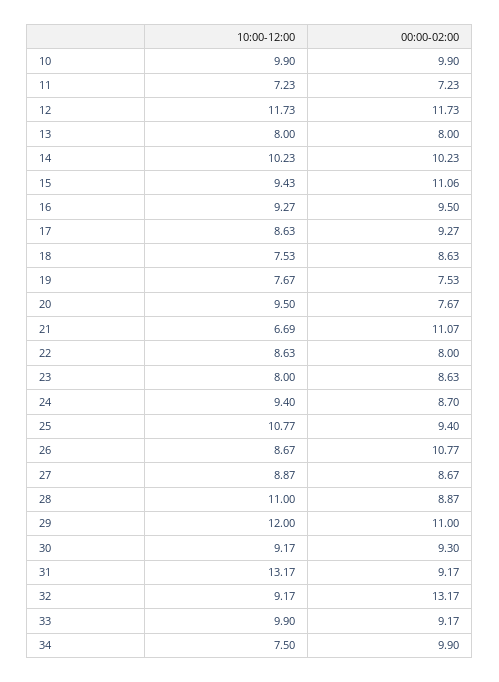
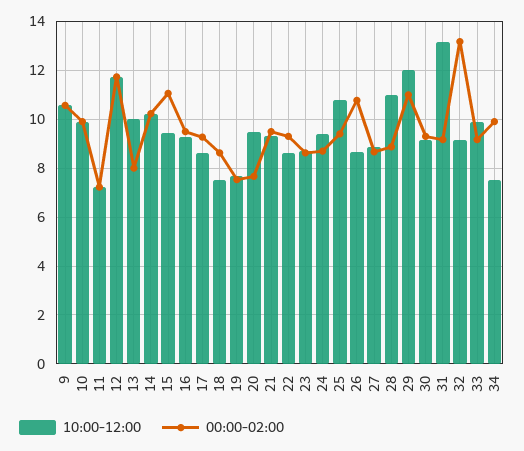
  {
    "10:00-12:00": {
      "10": 9.9,
      "11": 7.23,
      "12": 11.73,
-     "13": 8,
+     "13": 10,
      "14": 10.23,
      "15": 9.43,
      "16": 9.27,
      "17": 8.63,
      "18": 7.53,
      "19": 7.67,
      "20": 9.5,
-     "21": 6.69,
+     "21": 9.25,
      "22": 8.63,
-     "23": 8,
+     "23": 8.75,
      "24": 9.4,
      "25": 10.77,
      "26": 8.67,
      "27": 8.87,
      "28": 11,
      "29": 12,
      "30": 9.17,
      "31": 13.17,
      "32": 9.17,
      "33": 9.9,
-     "34": 7.5
+     "34": 7.5,
+     "9": 10.5
    },
    "00:00-02:00": {
      "10": 9.9,
      "11": 7.23,
      "12": 11.73,
      "13": 8,
      "14": 10.23,
      "15": 11.06,
      "16": 9.5,
      "17": 9.27,
      "18": 8.63,
      "19": 7.53,
      "20": 7.67,
-     "21": 11.07,
+     "21": 9.5,
-     "22": 8,
+     "22": 9.25,
      "23": 8.63,
      "24": 8.7,
      "25": 9.4,
      "26": 10.77,
      "27": 8.67,
      "28": 8.87,
      "29": 11,
      "30": 9.3,
      "31": 9.17,
      "32": 13.17,
      "33": 9.17,
-     "34": 9.9
+     "34": 9.9,
+     "9": 10.5
    }
  }

